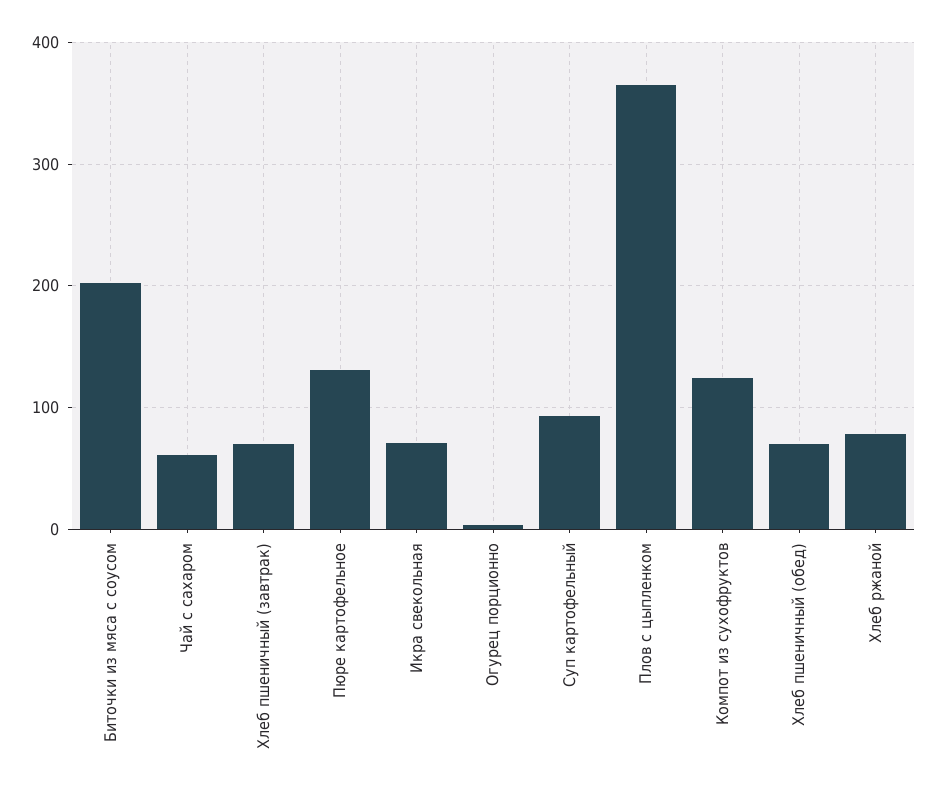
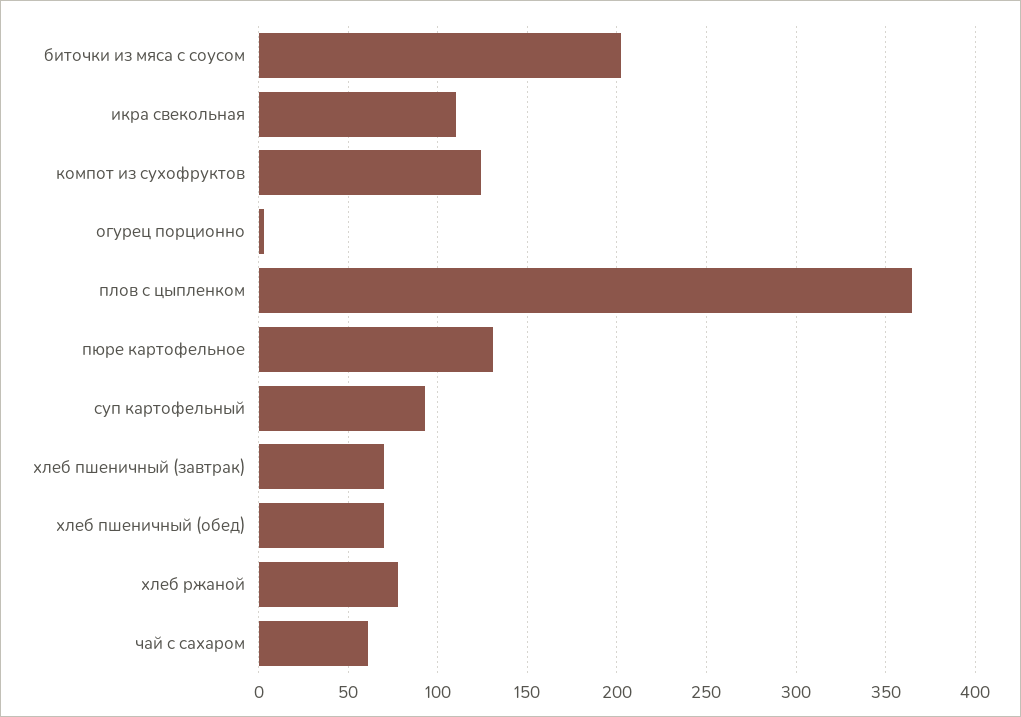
  {
    "Биточки из мяса с соусом": 200,
    "Чай с сахаром": 60,
    "Хлеб пшеничный (завтрак)": 70,
    "Пюре картофельное": 130,
-   "Икра свекольная": 70,
+   "Икра свекольная": 110,
    "Огурец порционно": 5,
    "Суп картофельный": 95,
    "Плов с цыпленком": 365,
    "Компот из сухофруктов": 125,
    "Хлеб пшеничный (обед)": 70,
    "Хлеб ржаной": 80
  }

